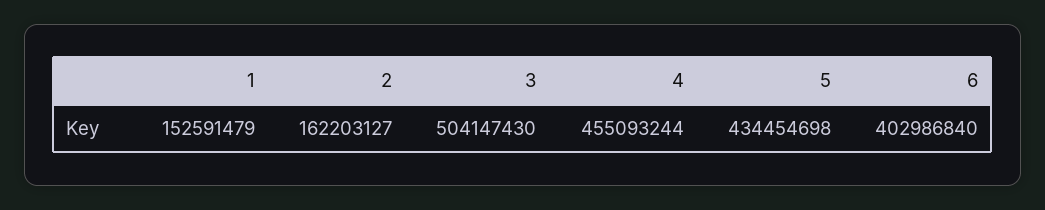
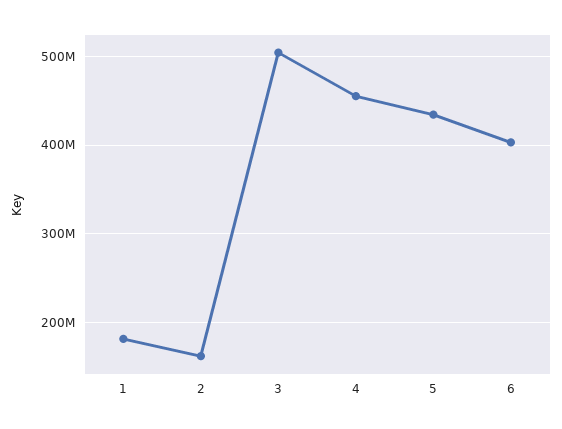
  {
-   "1": 152591479,
+   "1": 180000000,
    "2": 162203127,
    "3": 504147430,
    "4": 455093244,
    "5": 434454698,
    "6": 402986840
  }

